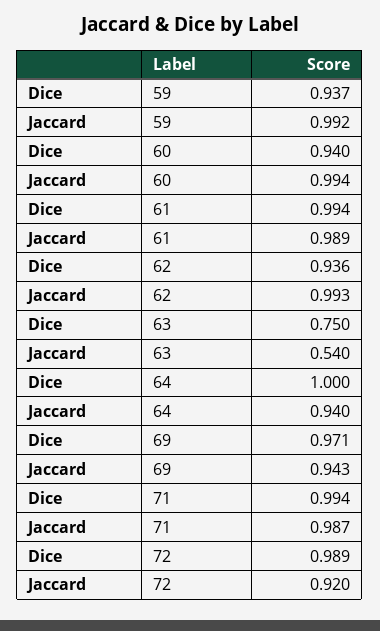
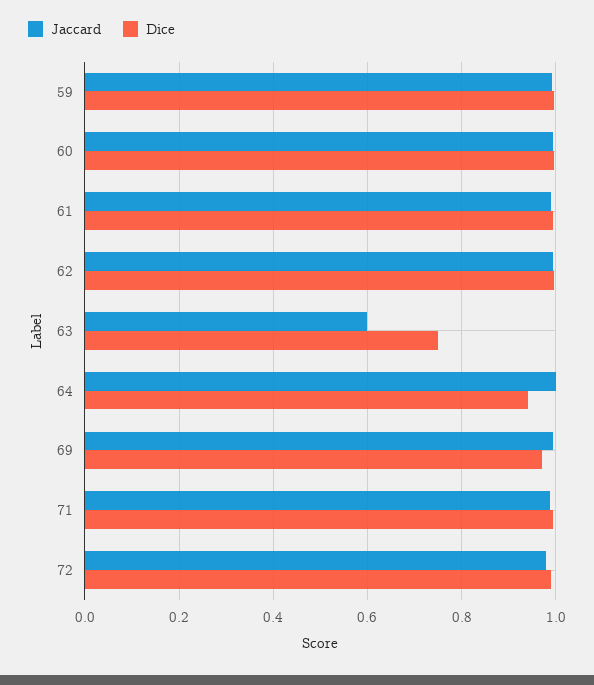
  {
    "Dice": {
-     "59": 0.937,
+     "59": 1,
-     "60": 0.94,
+     "60": 1,
      "61": 0.994,
-     "62": 0.936,
+     "62": 1,
      "63": 0.75,
-     "64": 1,
+     "64": 0.94,
      "69": 0.971,
      "71": 0.994,
      "72": 0.989
    },
    "Jaccard": {
      "59": 0.992,
      "60": 0.994,
      "61": 0.989,
      "62": 0.993,
-     "63": 0.54,
+     "63": 0.6,
-     "64": 0.94,
+     "64": 1,
-     "69": 0.943,
+     "69": 1,
      "71": 0.987,
-     "72": 0.92
+     "72": 0.98
    }
  }

